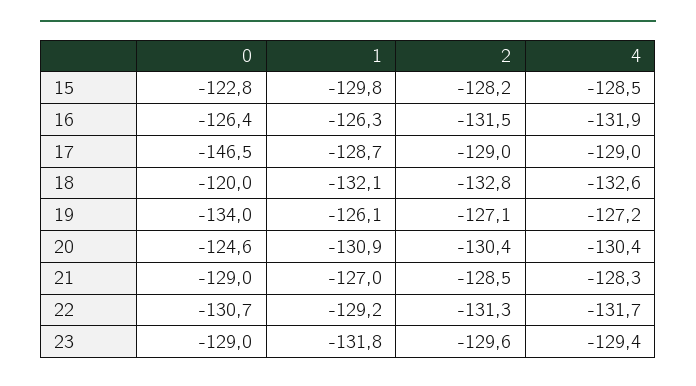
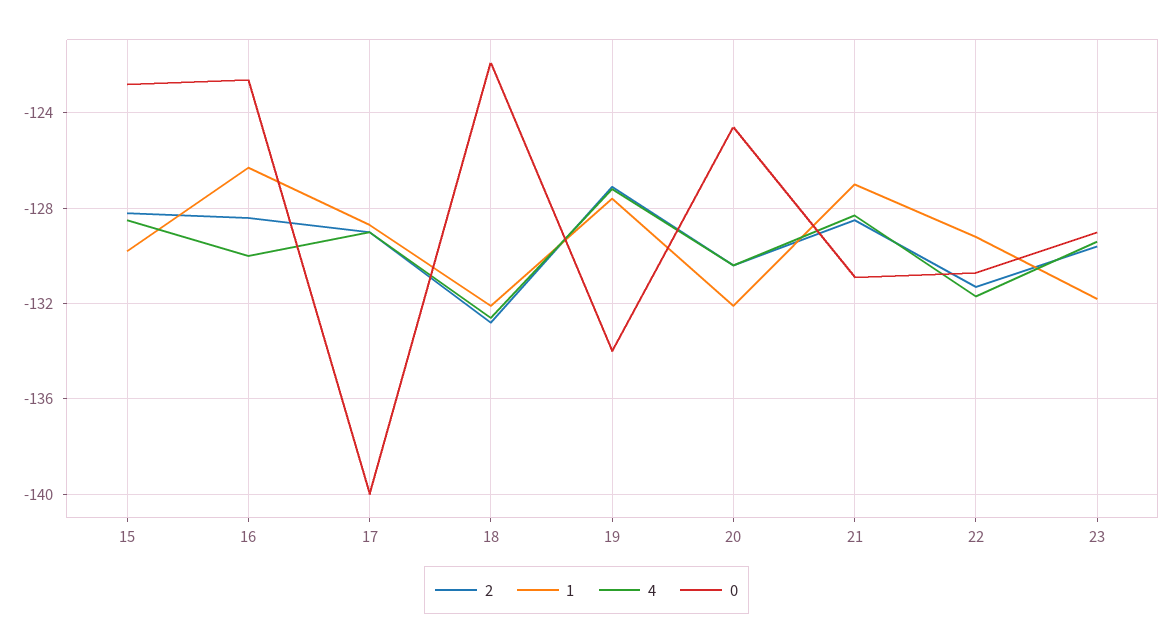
  {
    "0": {
      "15": -122.8,
-     "16": -126.4,
+     "16": -122.5,
-     "17": -146.5,
+     "17": -140,
-     "18": -120,
+     "18": -122,
      "19": -134,
      "20": -124.6,
-     "21": -129,
+     "21": -131,
      "22": -130.7,
      "23": -129
    },
    "1": {
      "15": -129.8,
      "16": -126.3,
      "17": -128.7,
      "18": -132.1,
-     "19": -126.1,
+     "19": -127.5,
-     "20": -130.9,
+     "20": -132,
      "21": -127,
      "22": -129.2,
      "23": -131.8
    },
    "2": {
      "15": -128.2,
-     "16": -131.5,
+     "16": -128.5,
      "17": -129,
      "18": -132.8,
      "19": -127.1,
      "20": -130.4,
      "21": -128.5,
      "22": -131.3,
      "23": -129.6
    },
    "4": {
      "15": -128.5,
-     "16": -131.9,
+     "16": -130,
      "17": -129,
      "18": -132.6,
      "19": -127.2,
      "20": -130.4,
      "21": -128.3,
      "22": -131.7,
      "23": -129.4
    }
  }

